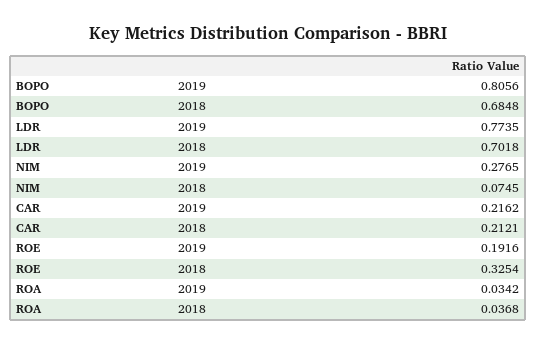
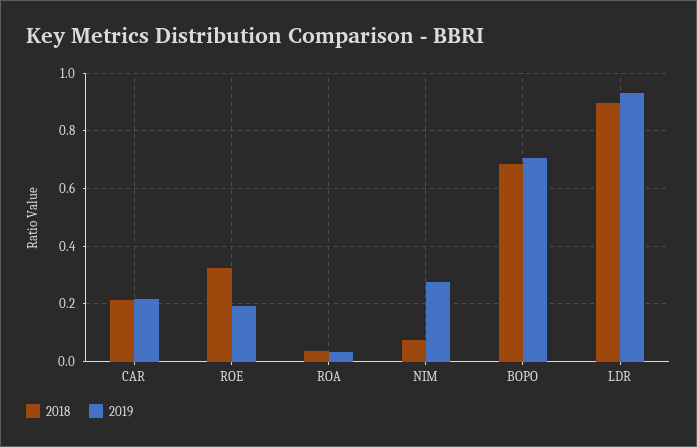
  {
    "2019": {
-     "BOPO": 0.8056,
+     "BOPO": 0.7,
-     "LDR": 0.7735,
+     "LDR": 0.925,
      "NIM": 0.2765,
      "CAR": 0.2162,
      "ROE": 0.1916,
      "ROA": 0.0342
    },
    "2018": {
      "BOPO": 0.6848,
-     "LDR": 0.7018,
+     "LDR": 0.9,
      "NIM": 0.0745,
      "CAR": 0.2121,
      "ROE": 0.3254,
      "ROA": 0.0368
    }
  }

